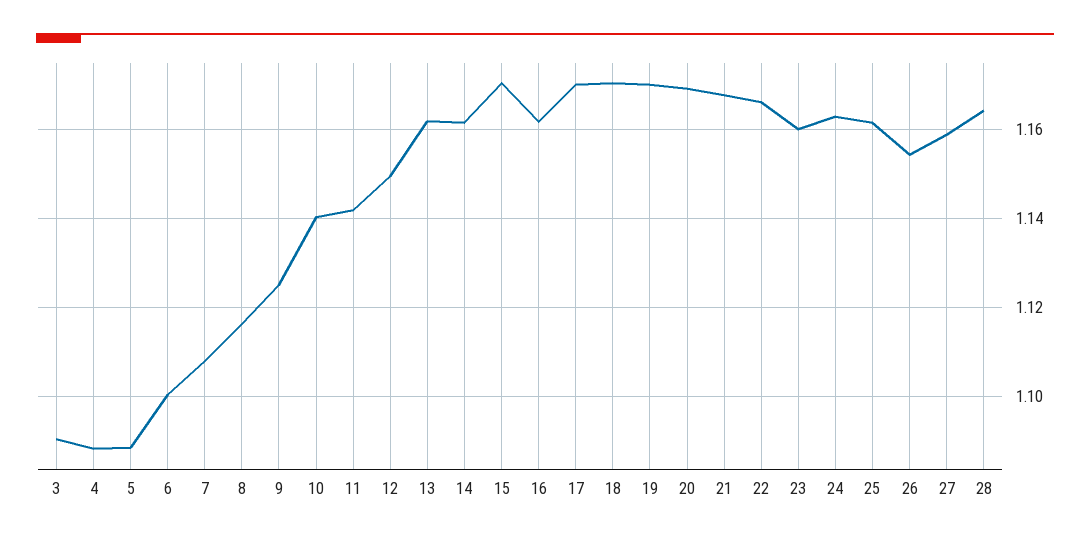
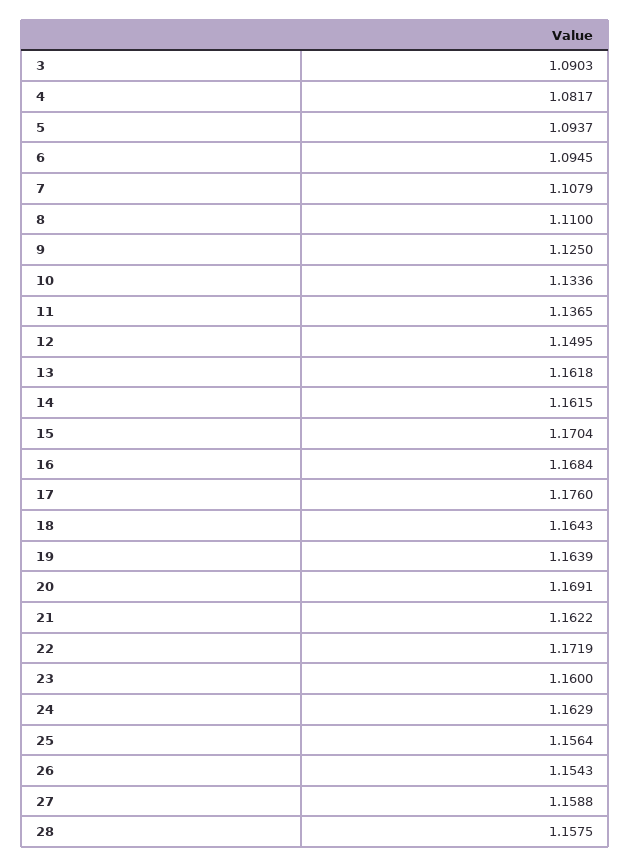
  {
    "3": 1.0903,
-   "4": 1.088,
+   "4": 1.0817,
-   "5": 1.088,
+   "5": 1.0937,
-   "6": 1.1,
+   "6": 1.0945,
    "7": 1.1079,
-   "8": 1.116,
+   "8": 1.11,
    "9": 1.125,
-   "10": 1.14,
+   "10": 1.1336,
-   "11": 1.142,
+   "11": 1.1365,
    "12": 1.1495,
    "13": 1.1618,
    "14": 1.1615,
    "15": 1.1704,
-   "16": 1.162,
+   "16": 1.1684,
-   "17": 1.17,
+   "17": 1.176,
-   "18": 1.17,
+   "18": 1.1643,
-   "19": 1.17,
+   "19": 1.1639,
    "20": 1.1691,
-   "21": 1.168,
+   "21": 1.1622,
-   "22": 1.166,
+   "22": 1.1719,
    "23": 1.16,
    "24": 1.1629,
-   "25": 1.162,
+   "25": 1.1564,
    "26": 1.1543,
    "27": 1.1588,
-   "28": 1.164
+   "28": 1.1575
  }

